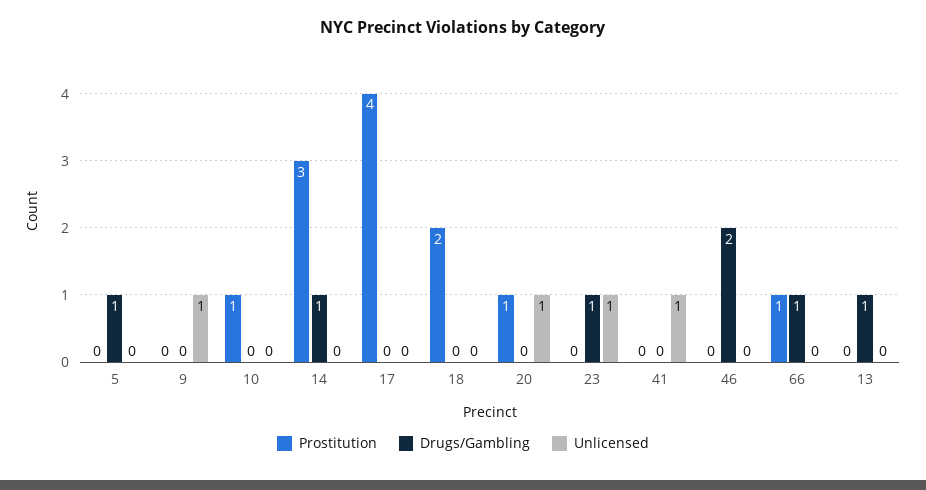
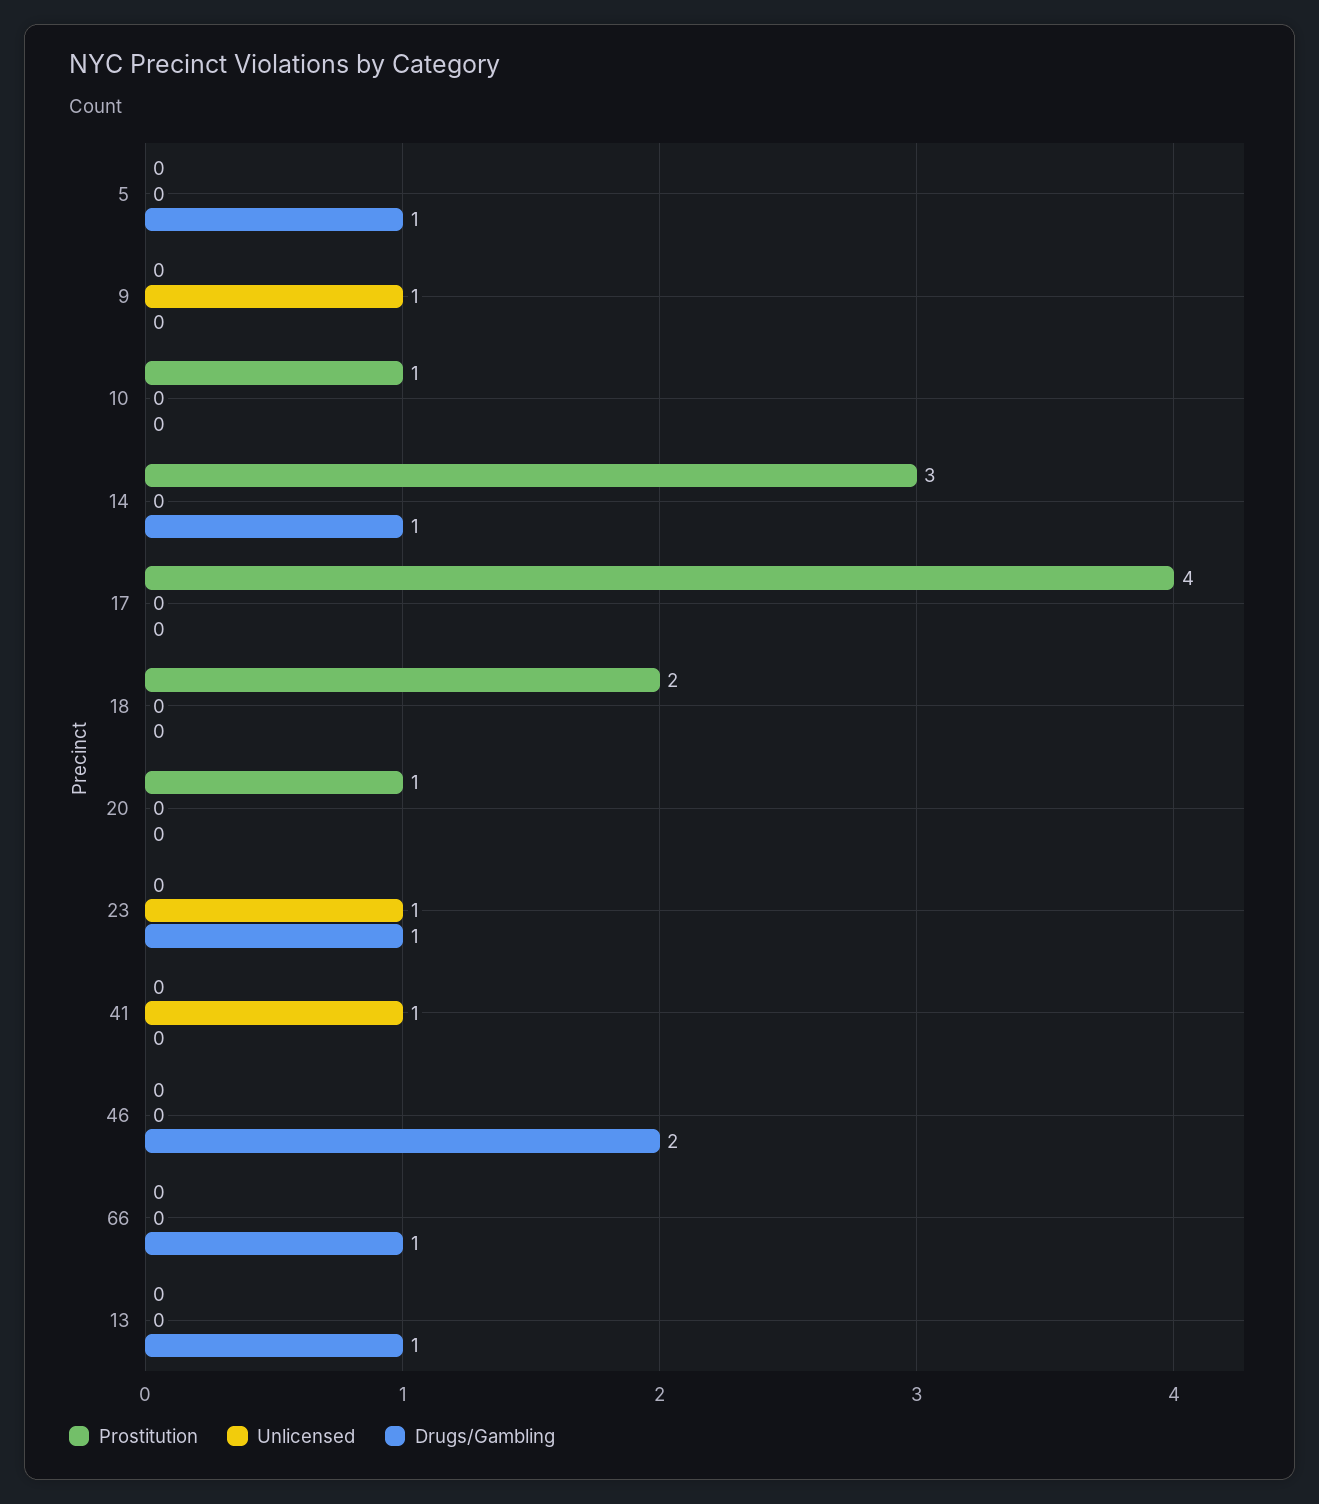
  {
    "Prostitution": {
      "5": 0,
      "9": 0,
      "10": 1,
      "14": 3,
      "17": 4,
      "18": 2,
      "20": 1,
      "23": 0,
      "41": 0,
      "46": 0,
-     "66": 1,
+     "66": 0,
      "13": 0
    },
    "Drugs/Gambling": {
      "5": 1,
      "9": 0,
      "10": 0,
      "14": 1,
      "17": 0,
      "18": 0,
      "20": 0,
      "23": 1,
      "41": 0,
      "46": 2,
      "66": 1,
      "13": 1
    },
    "Unlicensed": {
      "5": 0,
      "9": 1,
      "10": 0,
      "14": 0,
      "17": 0,
      "18": 0,
-     "20": 1,
+     "20": 0,
      "23": 1,
      "41": 1,
      "46": 0,
      "66": 0,
      "13": 0
    }
  }

